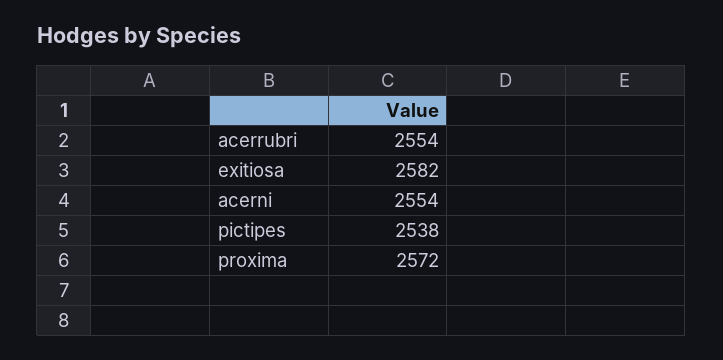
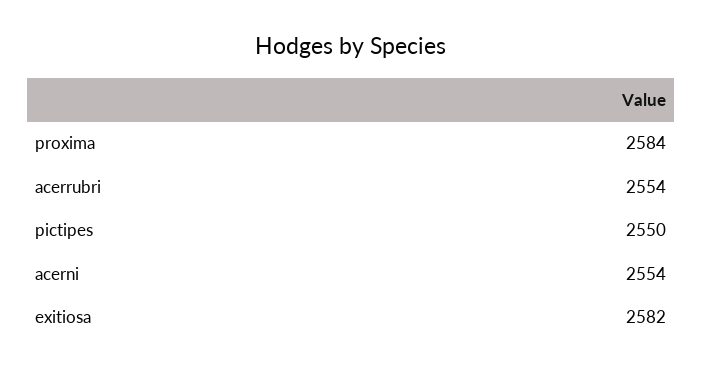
  {
    "acerrubri": 2554,
    "exitiosa": 2582,
    "acerni": 2554,
-   "pictipes": 2538,
+   "pictipes": 2550,
-   "proxima": 2572
+   "proxima": 2584
  }

